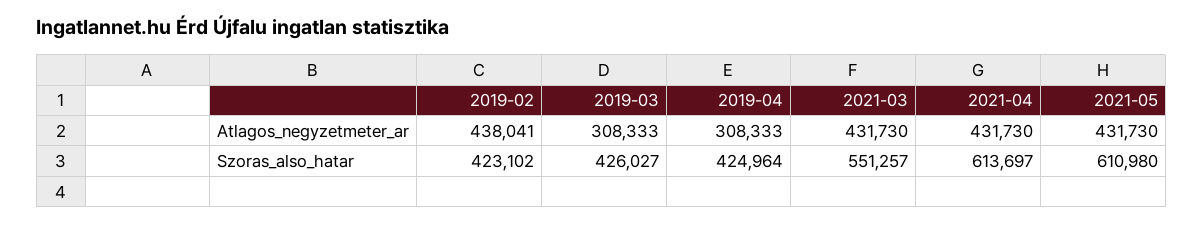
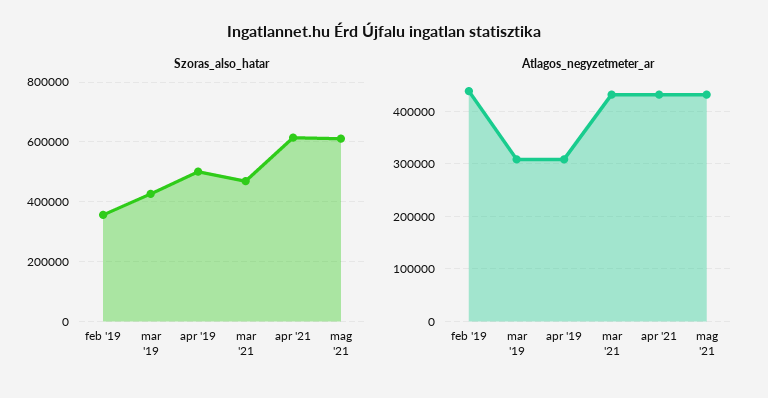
  {
    "Atlagos_negyzetmeter_ar": {
      "2019-02": 438041,
      "2019-03": 308333,
      "2019-04": 308333,
      "2021-03": 431730,
      "2021-04": 431730,
      "2021-05": 431730
    },
    "Szoras_also_hatar": {
-     "2019-02": 423102,
+     "2019-02": 350000,
      "2019-03": 426027,
-     "2019-04": 424964,
+     "2019-04": 500000,
-     "2021-03": 551257,
+     "2021-03": 475000,
      "2021-04": 613697,
      "2021-05": 610980
    }
  }

